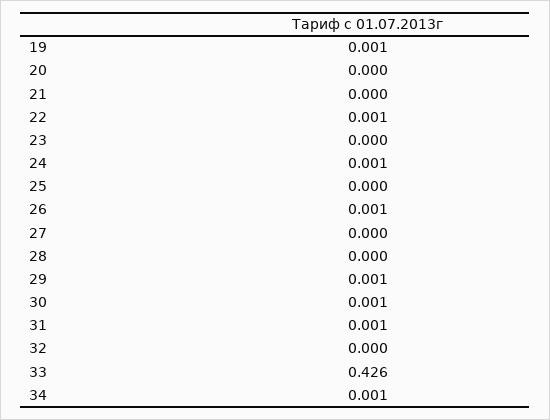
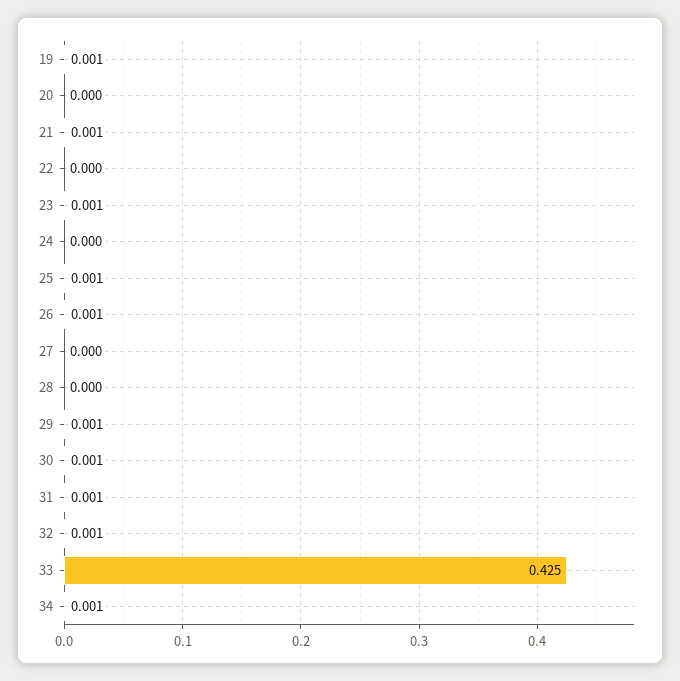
  {
    "19": 0.001,
    "20": 0,
-   "21": 0,
+   "21": 0.001,
-   "22": 0.001,
+   "22": 0,
-   "23": 0,
+   "23": 0.001,
-   "24": 0.001,
+   "24": 0,
-   "25": 0,
+   "25": 0.001,
    "26": 0.001,
    "27": 0,
    "28": 0,
    "29": 0.001,
    "30": 0.001,
    "31": 0.001,
-   "32": 0,
+   "32": 0.001,
-   "33": 0.426,
+   "33": 0.425,
    "34": 0.001
  }

